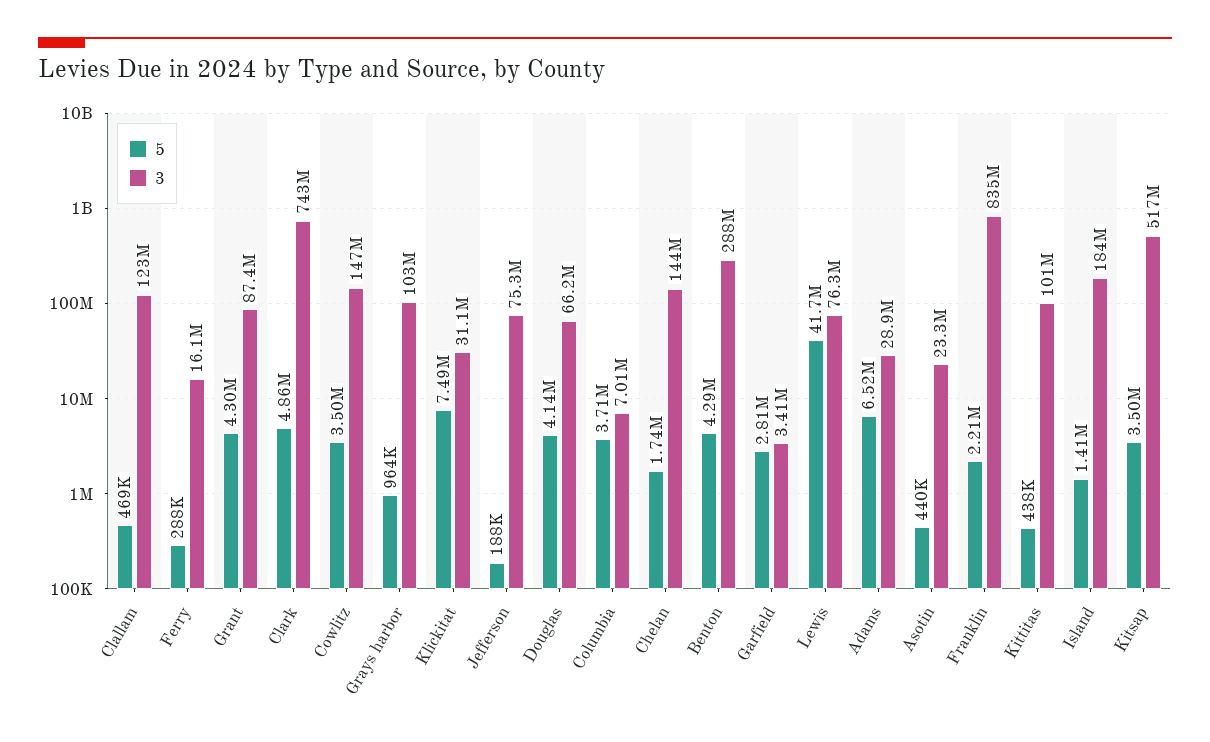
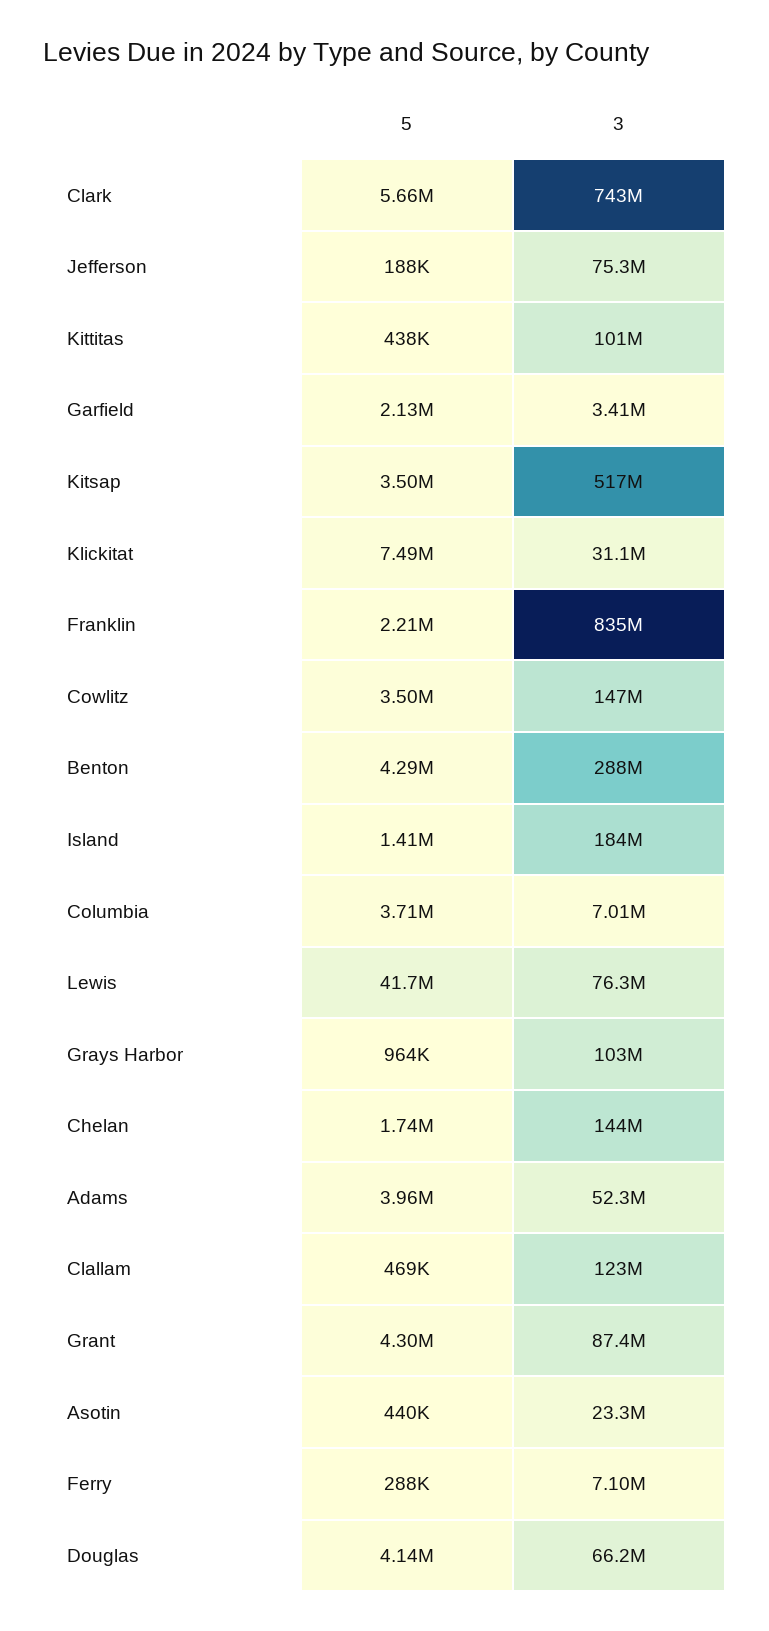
  {
    "5": {
      "Clallam": 469000,
      "Ferry": 288000,
      "Grant": 4300000,
-     "Clark": 4860000,
+     "Clark": 5660000,
      "Cowlitz": 3500000,
      "Grays harbor": 964000,
      "Klickitat": 7490000,
      "Jefferson": 188000,
      "Douglas": 4140000,
      "Columbia": 3710000,
      "Chelan": 1740000,
      "Benton": 4290000,
-     "Garfield": 2810000,
+     "Garfield": 2130000,
      "Lewis": 41700000,
-     "Adams": 6520000,
+     "Adams": 3960000,
      "Asotin": 440000,
      "Franklin": 2210000,
      "Kittitas": 438000,
      "Island": 1410000,
      "Kitsap": 3500000
    },
    "3": {
      "Clallam": 123000000,
-     "Ferry": 16100000,
+     "Ferry": 7100000,
      "Grant": 87400000,
      "Clark": 743000000,
      "Cowlitz": 147000000,
      "Grays harbor": 103000000,
      "Klickitat": 31100000,
      "Jefferson": 75300000,
      "Douglas": 66200000,
      "Columbia": 7010000,
      "Chelan": 144000000,
      "Benton": 288000000,
      "Garfield": 3410000,
      "Lewis": 76300000,
-     "Adams": 28900000,
+     "Adams": 52300000,
      "Asotin": 23300000,
      "Franklin": 835000000,
      "Kittitas": 101000000,
      "Island": 184000000,
      "Kitsap": 517000000
    }
  }

